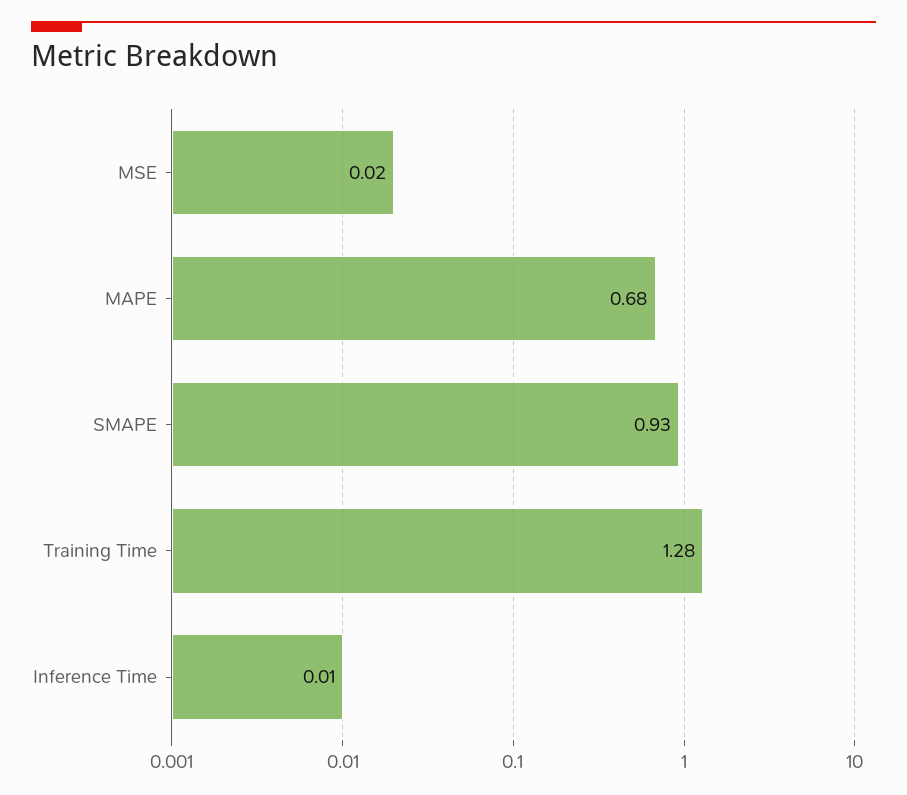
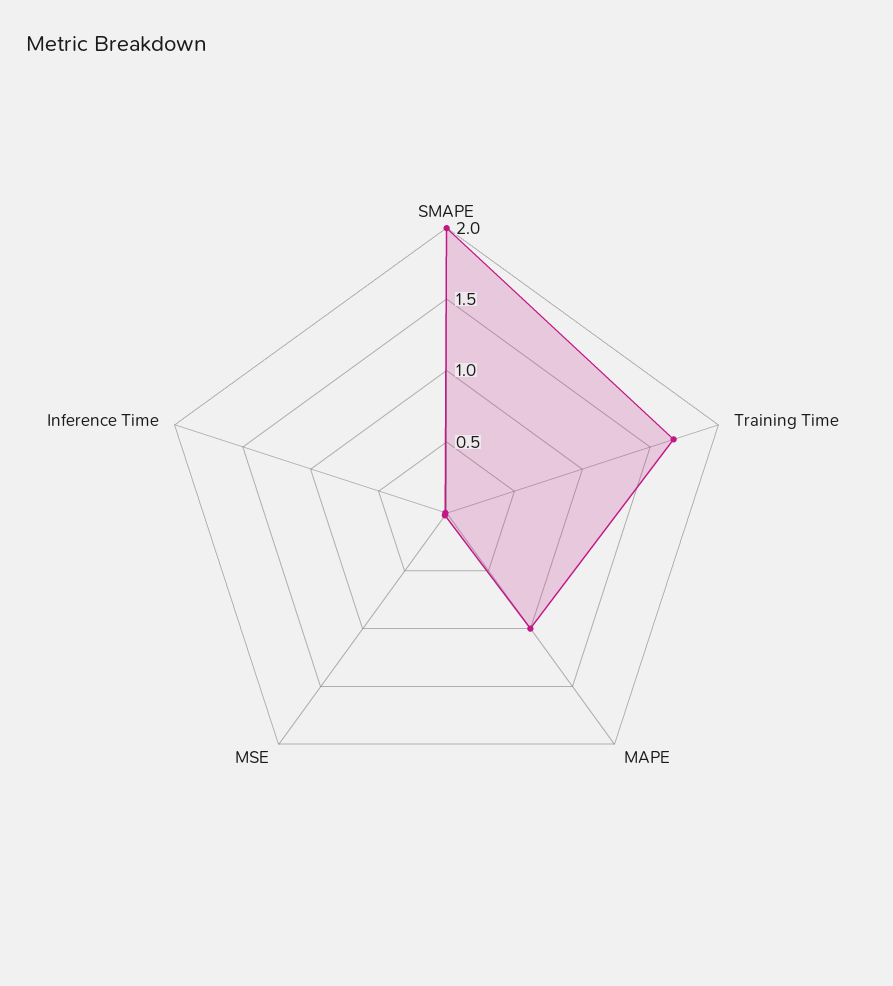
  {
    "MSE": 0.02,
-   "MAPE": 0.68,
+   "MAPE": 1,
-   "SMAPE": 0.93,
+   "SMAPE": 2,
-   "Training Time": 1.28,
+   "Training Time": 1.7,
    "Inference Time": 0.01
  }

